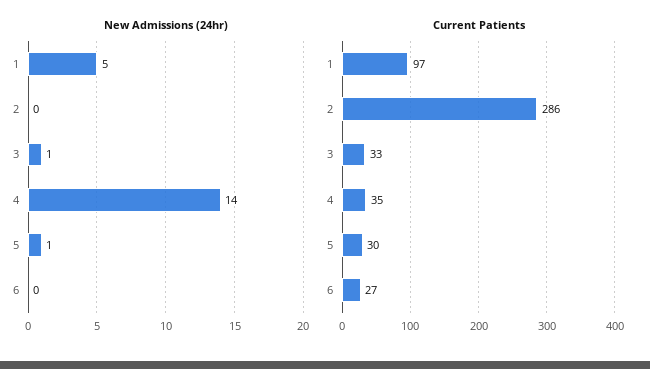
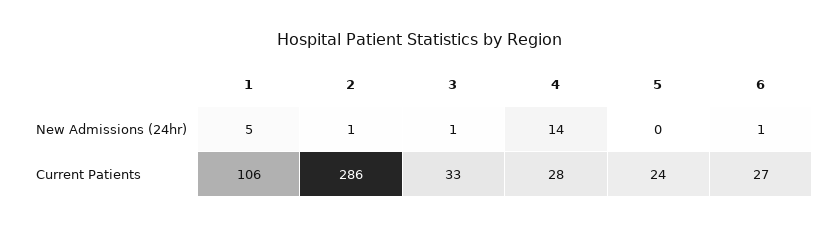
  {
    "New Admissions (24hr)": {
      "1": 5,
-     "2": 0,
+     "2": 1,
      "3": 1,
      "4": 14,
-     "5": 1,
+     "5": 0,
-     "6": 0
+     "6": 1
    },
    "Current Patients": {
-     "1": 97,
+     "1": 106,
      "2": 286,
      "3": 33,
-     "4": 35,
+     "4": 28,
-     "5": 30,
+     "5": 24,
      "6": 27
    }
  }

